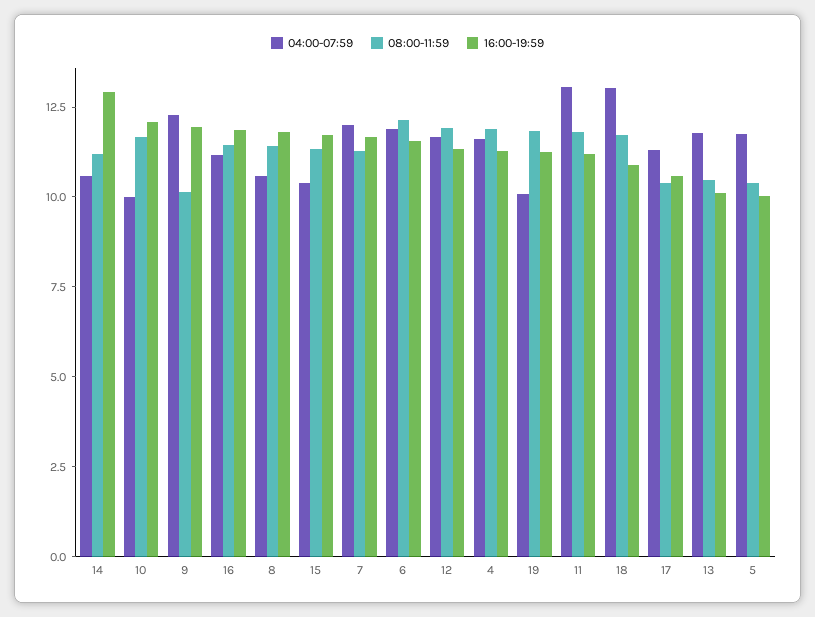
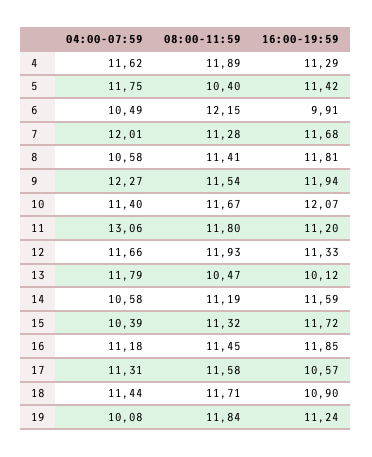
  {
    "04:00-07:59": {
      "14": 10.58,
-     "10": 10,
+     "10": 11.4,
      "9": 12.27,
      "16": 11.18,
      "8": 10.58,
      "15": 10.39,
      "7": 12.01,
-     "6": 12,
+     "6": 10.49,
      "12": 11.66,
      "4": 11.62,
      "19": 10.08,
      "11": 13.06,
-     "18": 13,
+     "18": 11.44,
      "17": 11.31,
      "13": 11.79,
      "5": 11.75
    },
    "08:00-11:59": {
      "14": 11.19,
      "10": 11.67,
-     "9": 10,
+     "9": 11.54,
      "16": 11.45,
      "8": 11.41,
      "15": 11.32,
      "7": 11.28,
      "6": 12.15,
      "12": 11.93,
      "4": 11.89,
      "19": 11.84,
      "11": 11.8,
      "18": 11.71,
-     "17": 10.5,
+     "17": 11.58,
      "13": 10.47,
      "5": 10.4
    },
    "16:00-19:59": {
-     "14": 13,
+     "14": 11.59,
      "10": 12.07,
      "9": 11.94,
      "16": 11.85,
      "8": 11.81,
      "15": 11.72,
      "7": 11.68,
-     "6": 11.5,
+     "6": 9.91,
      "12": 11.33,
      "4": 11.29,
      "19": 11.24,
      "11": 11.2,
      "18": 10.9,
      "17": 10.57,
      "13": 10.12,
-     "5": 10
+     "5": 11.42
    }
  }

